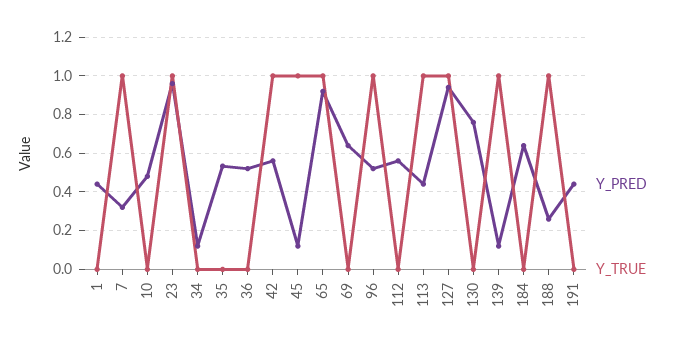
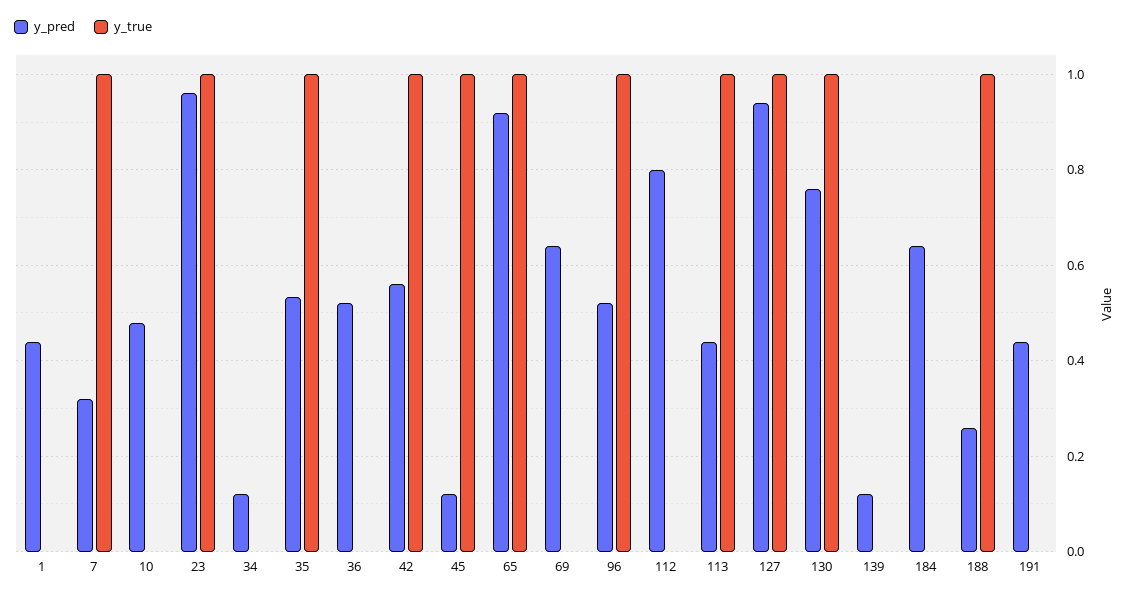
  {
    "Y_PRED": {
      "1": 0.44,
      "7": 0.32,
      "10": 0.48,
      "23": 0.96,
      "34": 0.12,
      "35": 0.54,
      "36": 0.52,
      "42": 0.56,
      "45": 0.12,
      "65": 0.92,
      "69": 0.64,
      "96": 0.52,
-     "112": 0.55,
+     "112": 0.8,
      "113": 0.44,
      "127": 0.94,
      "130": 0.76,
      "139": 0.12,
      "184": 0.64,
      "188": 0.26,
      "191": 0.44
    },
    "Y_TRUE": {
      "1": 0,
      "7": 1,
      "10": 0,
      "23": 1,
      "34": 0,
-     "35": 0,
+     "35": 1,
      "36": 0,
      "42": 1,
      "45": 1,
      "65": 1,
      "69": 0,
      "96": 1,
      "112": 0,
      "113": 1,
      "127": 1,
-     "130": 0,
+     "130": 1,
-     "139": 1,
+     "139": 0,
      "184": 0,
      "188": 1,
      "191": 0
    }
  }

